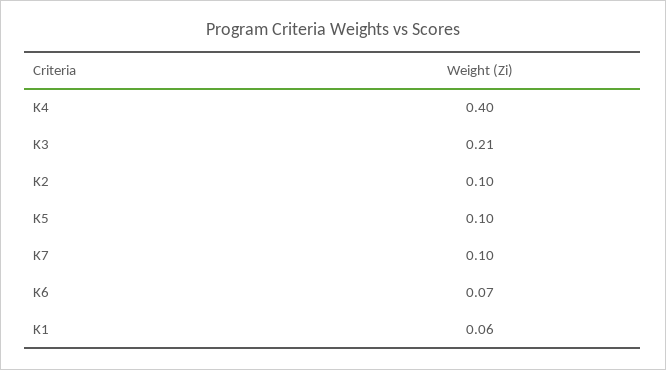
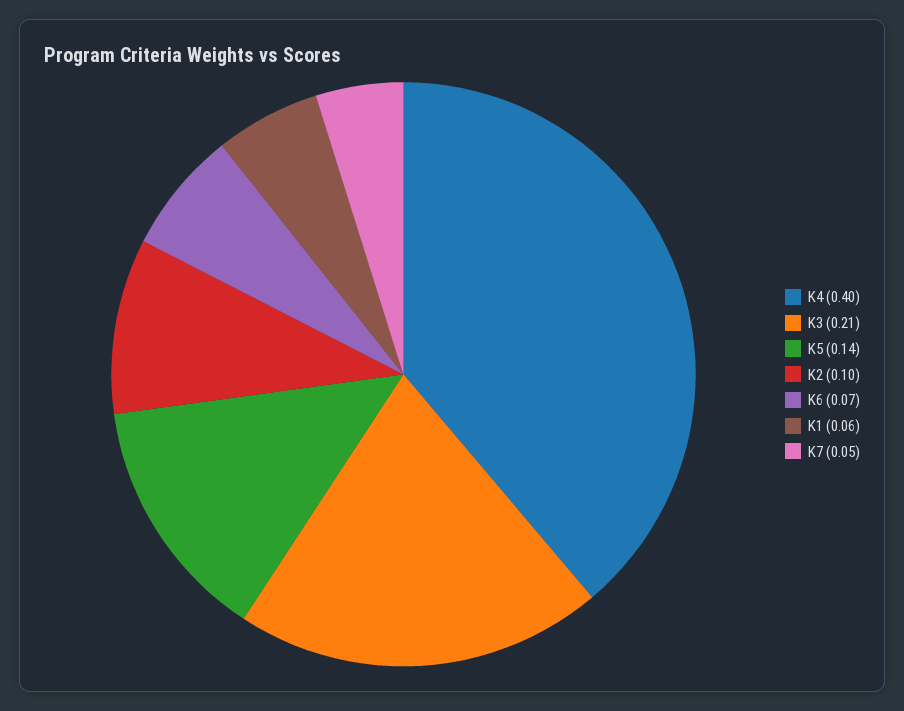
  {
    "K4": 0.4,
    "K3": 0.21,
    "K2": 0.1,
-   "K5": 0.1,
+   "K5": 0.14,
-   "K7": 0.1,
+   "K7": 0.05,
    "K6": 0.07,
    "K1": 0.06
  }

